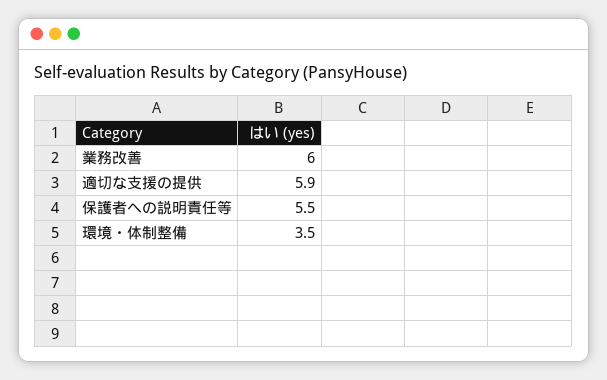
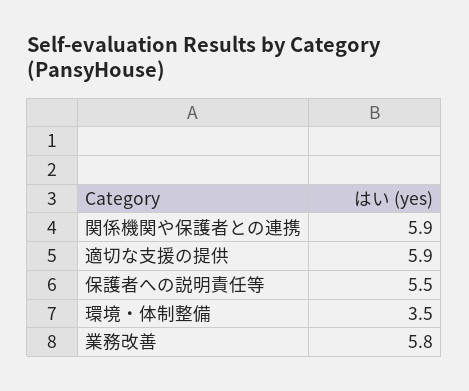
  {
-   "業務改善": 6,
+   "業務改善": 5.8,
    "適切な支援の提供": 5.9,
    "保護者への説明責任等": 5.5,
-   "環境・体制整備": 3.5
+   "環境・体制整備": 3.5,
+   "関係機関や保護者との連携": 5.9
  }

